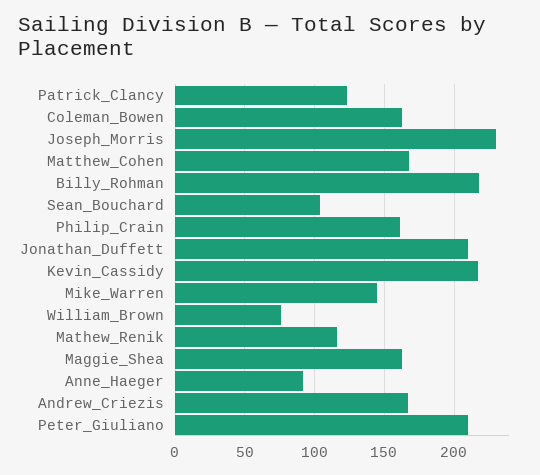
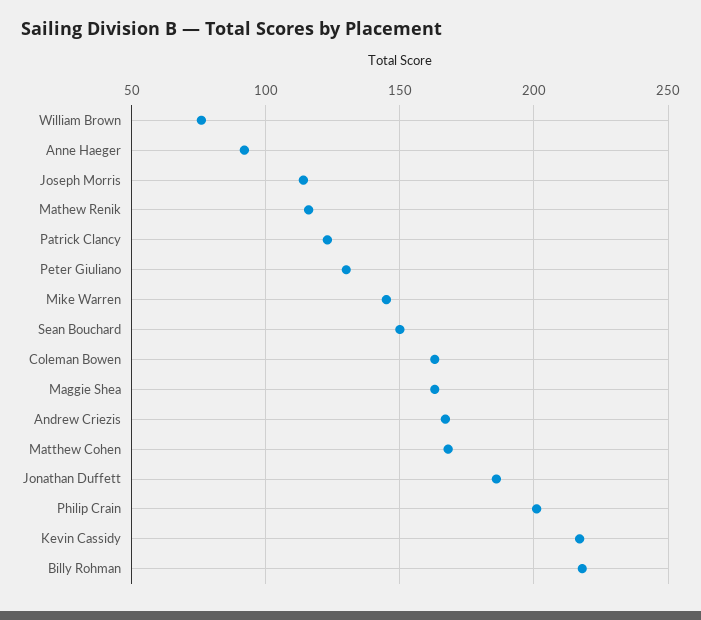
  {
    "Patrick_Clancy": 125,
    "Coleman_Bowen": 165,
-   "Joseph_Morris": 230,
+   "Joseph_Morris": 115,
    "Matthew_Cohen": 170,
    "Billy_Rohman": 220,
-   "Sean_Bouchard": 105,
+   "Sean_Bouchard": 150,
-   "Philip_Crain": 160,
+   "Philip_Crain": 200,
-   "Jonathan_Duffett": 210,
+   "Jonathan_Duffett": 185,
    "Kevin_Cassidy": 215,
    "Mike_Warren": 145,
    "William_Brown": 75,
    "Mathew_Renik": 115,
    "Maggie_Shea": 165,
    "Anne_Haeger": 90,
    "Andrew_Criezis": 165,
-   "Peter_Giuliano": 210
+   "Peter_Giuliano": 130
  }

